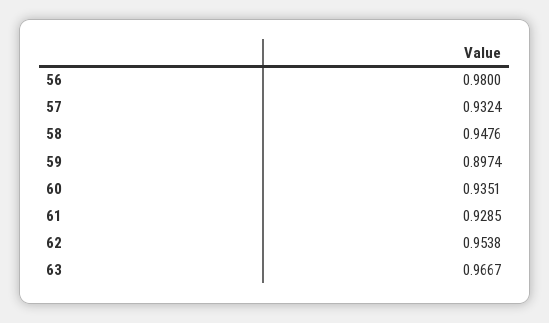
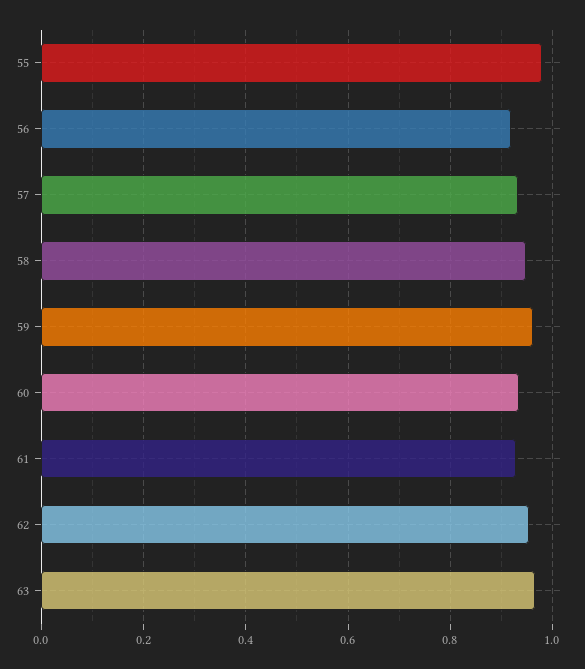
  {
-   "56": 0.98,
+   "56": 0.92,
    "57": 0.9324,
    "58": 0.9476,
-   "59": 0.8974,
+   "59": 0.96,
    "60": 0.9351,
    "61": 0.9285,
    "62": 0.9538,
-   "63": 0.9667
+   "63": 0.9667,
+   "55": 0.98
  }

